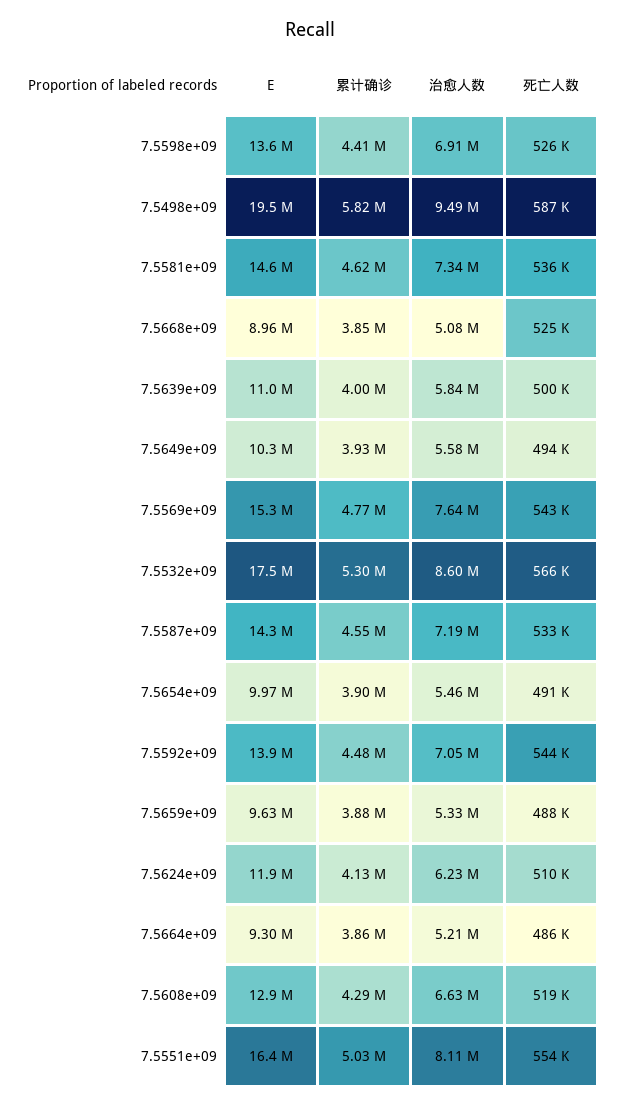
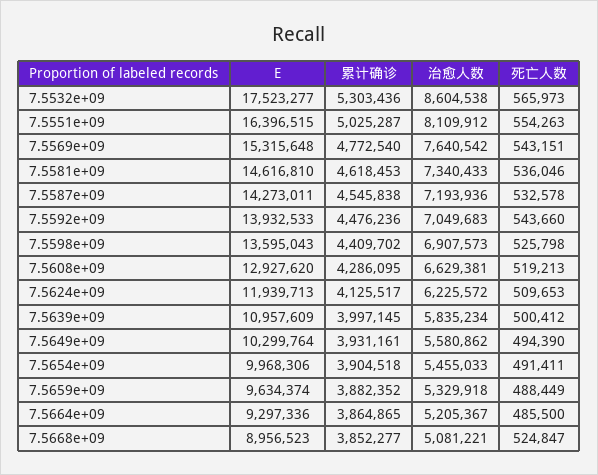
  {
    "E": {
      "7.5598e+09": 13595043,
-     "7.5498e+09": 19500000,
      "7.5581e+09": 14616810,
      "7.5668e+09": 8956523,
      "7.5639e+09": 10957609,
      "7.5649e+09": 10299764,
      "7.5569e+09": 15315648,
      "7.5532e+09": 17523277,
      "7.5587e+09": 14273011,
      "7.5654e+09": 9968306,
      "7.5592e+09": 13932533,
      "7.5659e+09": 9634374,
      "7.5624e+09": 11939713,
      "7.5664e+09": 9297336,
      "7.5608e+09": 12927620,
      "7.5551e+09": 16396515
    },
    "累计确诊": {
      "7.5598e+09": 4409702,
-     "7.5498e+09": 5820000,
      "7.5581e+09": 4618453,
      "7.5668e+09": 3852277,
      "7.5639e+09": 3997145,
      "7.5649e+09": 3931161,
      "7.5569e+09": 4772540,
      "7.5532e+09": 5303436,
      "7.5587e+09": 4545838,
      "7.5654e+09": 3904518,
      "7.5592e+09": 4476236,
      "7.5659e+09": 3882352,
      "7.5624e+09": 4125517,
      "7.5664e+09": 3864865,
      "7.5608e+09": 4286095,
      "7.5551e+09": 5025287
    },
    "治愈人数": {
      "7.5598e+09": 6907573,
-     "7.5498e+09": 9490000,
      "7.5581e+09": 7340433,
      "7.5668e+09": 5081221,
      "7.5639e+09": 5835234,
      "7.5649e+09": 5580862,
      "7.5569e+09": 7640542,
      "7.5532e+09": 8604538,
      "7.5587e+09": 7193936,
      "7.5654e+09": 5455033,
      "7.5592e+09": 7049683,
      "7.5659e+09": 5329918,
      "7.5624e+09": 6225572,
      "7.5664e+09": 5205367,
      "7.5608e+09": 6629381,
      "7.5551e+09": 8109912
    },
    "死亡人数": {
      "7.5598e+09": 525798,
-     "7.5498e+09": 587000,
      "7.5581e+09": 536046,
      "7.5668e+09": 524847,
      "7.5639e+09": 500412,
      "7.5649e+09": 494390,
      "7.5569e+09": 543151,
      "7.5532e+09": 565973,
      "7.5587e+09": 532578,
      "7.5654e+09": 491411,
      "7.5592e+09": 543660,
      "7.5659e+09": 488449,
      "7.5624e+09": 509653,
      "7.5664e+09": 485500,
      "7.5608e+09": 519213,
      "7.5551e+09": 554263
    }
  }

